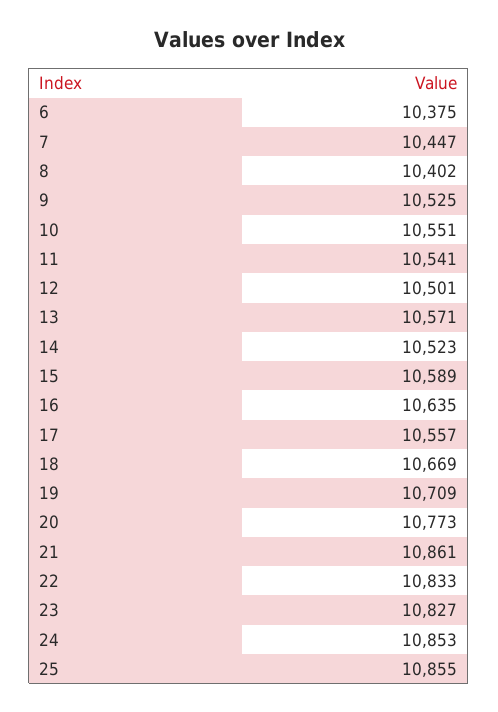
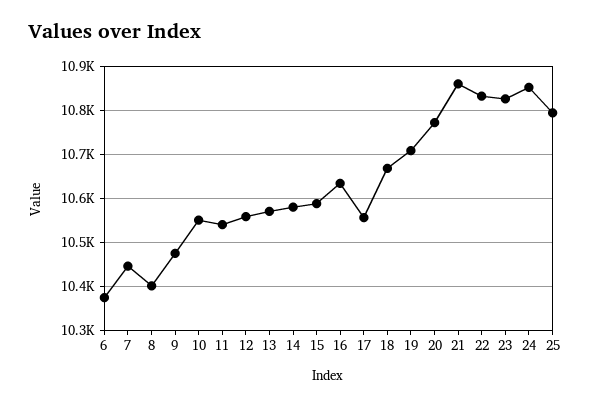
  {
    "6": 10375,
    "7": 10447,
    "8": 10402,
-   "9": 10525,
+   "9": 10480,
    "10": 10551,
    "11": 10541,
-   "12": 10501,
+   "12": 10560,
    "13": 10571,
-   "14": 10523,
+   "14": 10580,
    "15": 10589,
    "16": 10635,
    "17": 10557,
    "18": 10669,
    "19": 10709,
    "20": 10773,
    "21": 10861,
    "22": 10833,
    "23": 10827,
    "24": 10853,
-   "25": 10855
+   "25": 10800
  }

